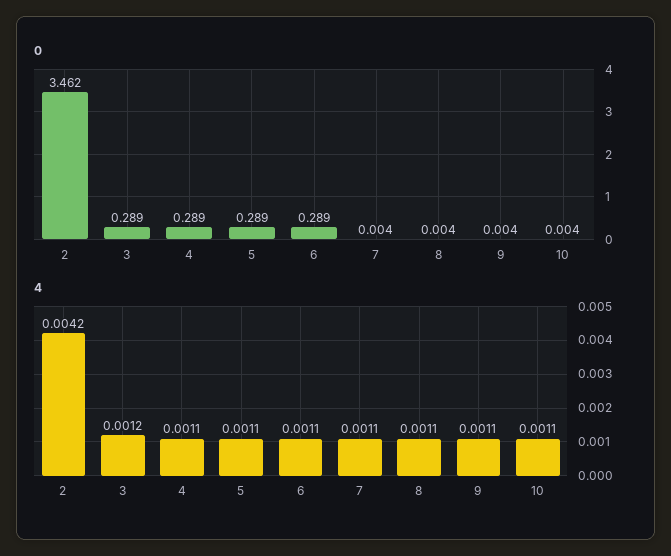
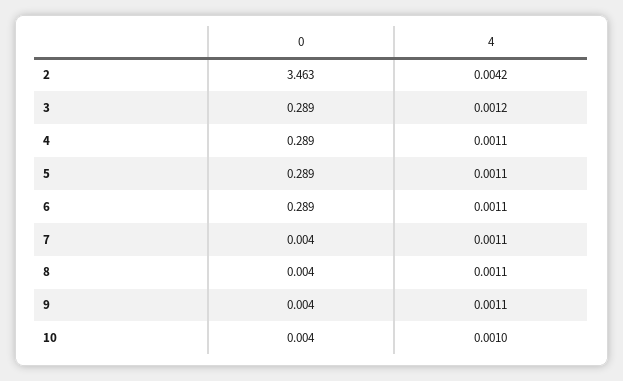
  {
    "0": {
-     "2": 3.462,
+     "2": 3.463,
      "3": 0.289,
      "4": 0.289,
      "5": 0.289,
      "6": 0.289,
      "7": 0.004,
      "8": 0.004,
      "9": 0.004,
      "10": 0.004
    },
    "4": {
      "2": 0.0042,
      "3": 0.0012,
      "4": 0.0011,
      "5": 0.0011,
      "6": 0.0011,
      "7": 0.0011,
      "8": 0.0011,
      "9": 0.0011,
-     "10": 0.0011
+     "10": 0.001
    }
  }

